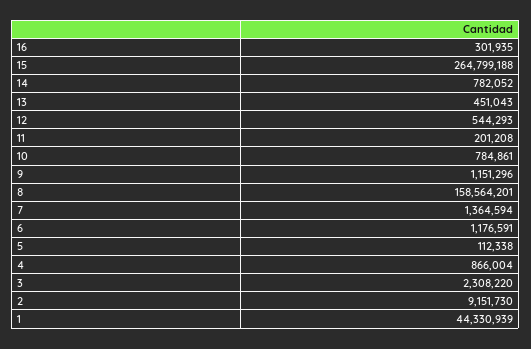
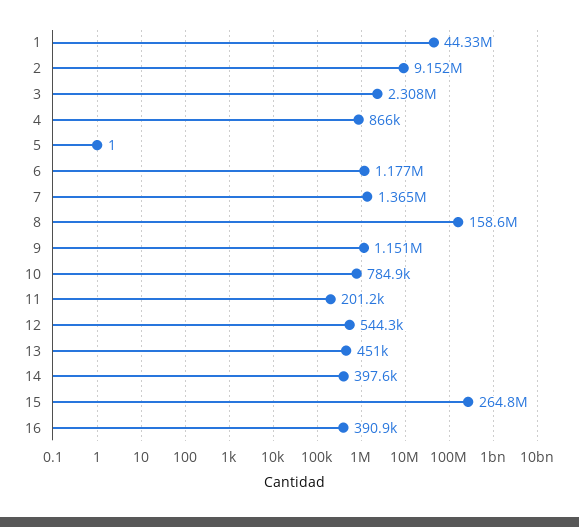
  {
-   "16": 301935,
+   "16": 390900,
    "15": 264799188,
-   "14": 782052,
+   "14": 397600,
    "13": 451043,
    "12": 544293,
    "11": 201208,
    "10": 784861,
    "9": 1151296,
    "8": 158564201,
    "7": 1364594,
    "6": 1176591,
-   "5": 112338,
+   "5": 1,
    "4": 866004,
    "3": 2308220,
    "2": 9151730,
    "1": 44330939
  }

